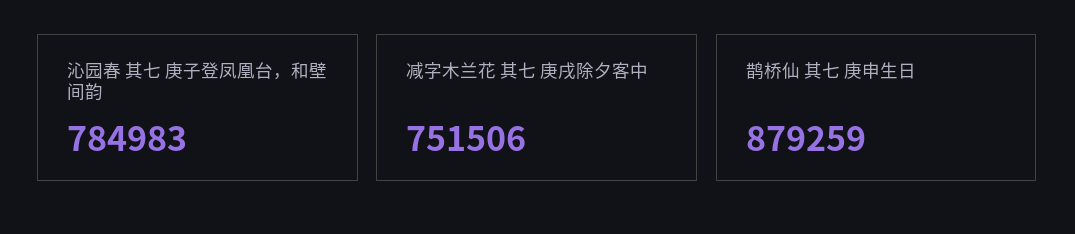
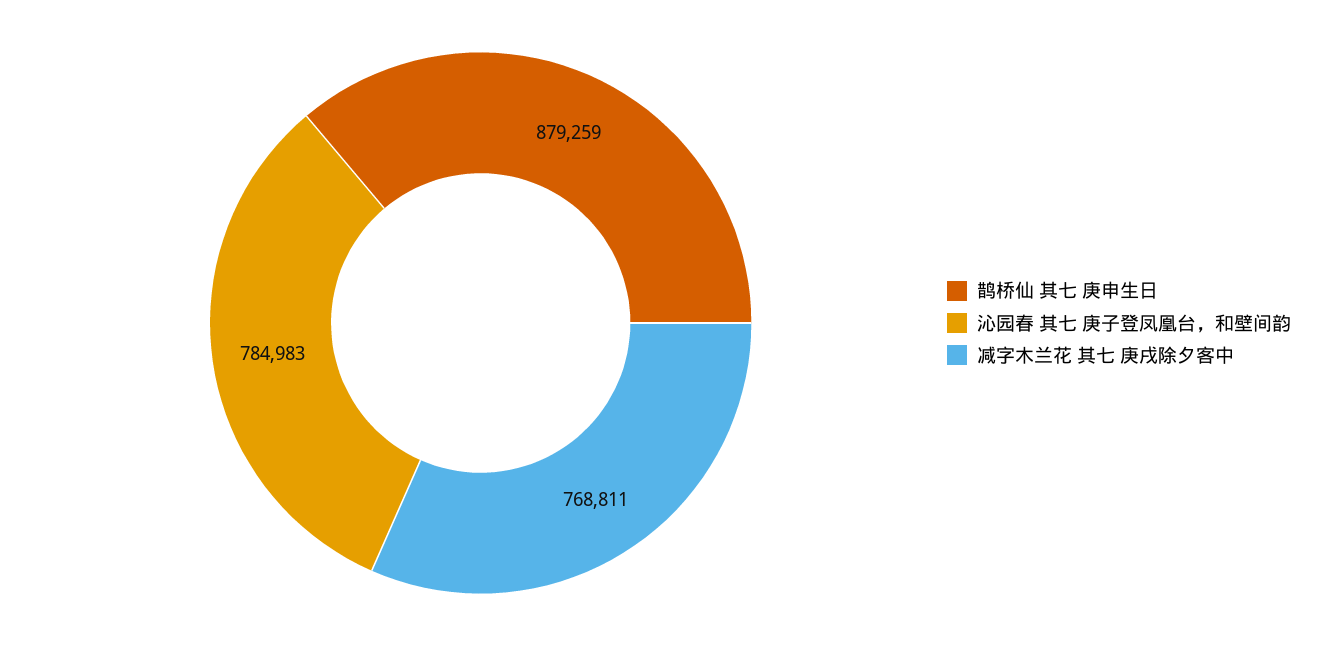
  {
    "沁园春 其七 庚子登凤凰台，和壁间韵": 784983,
-   "减字木兰花 其七 庚戌除夕客中": 751506,
+   "减字木兰花 其七 庚戌除夕客中": 768811,
    "鹊桥仙 其七 庚申生日": 879259
  }

